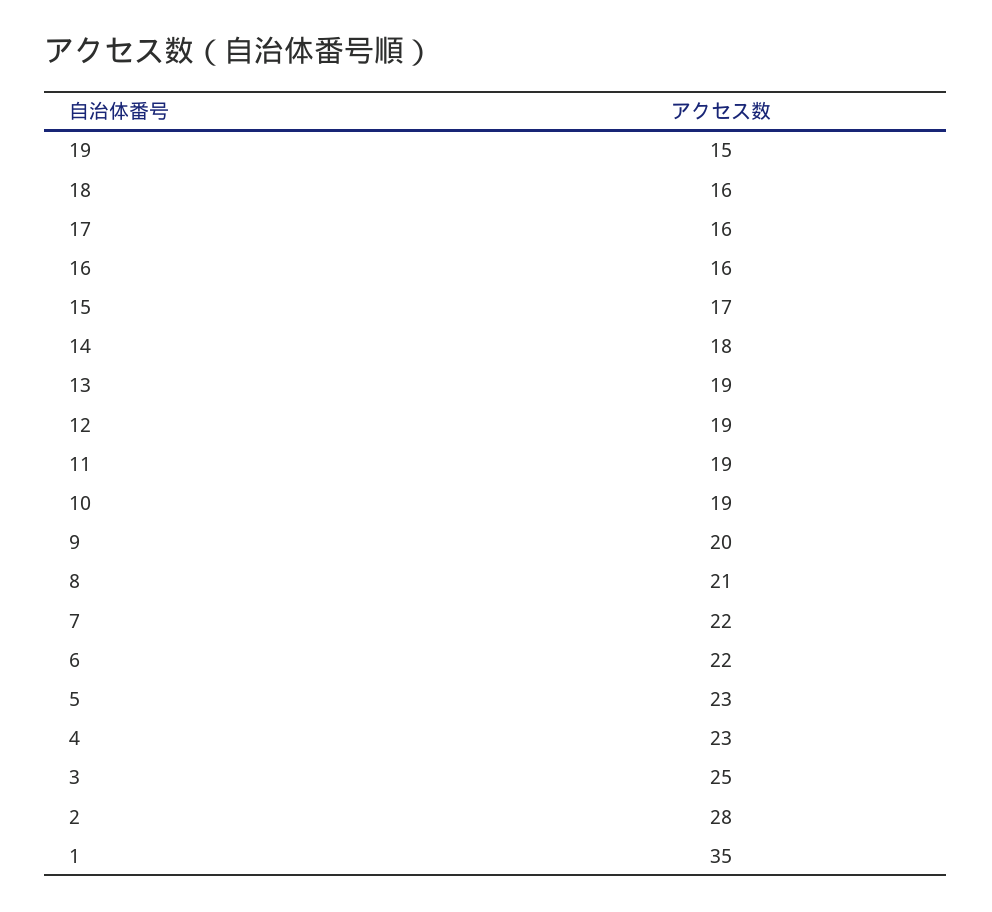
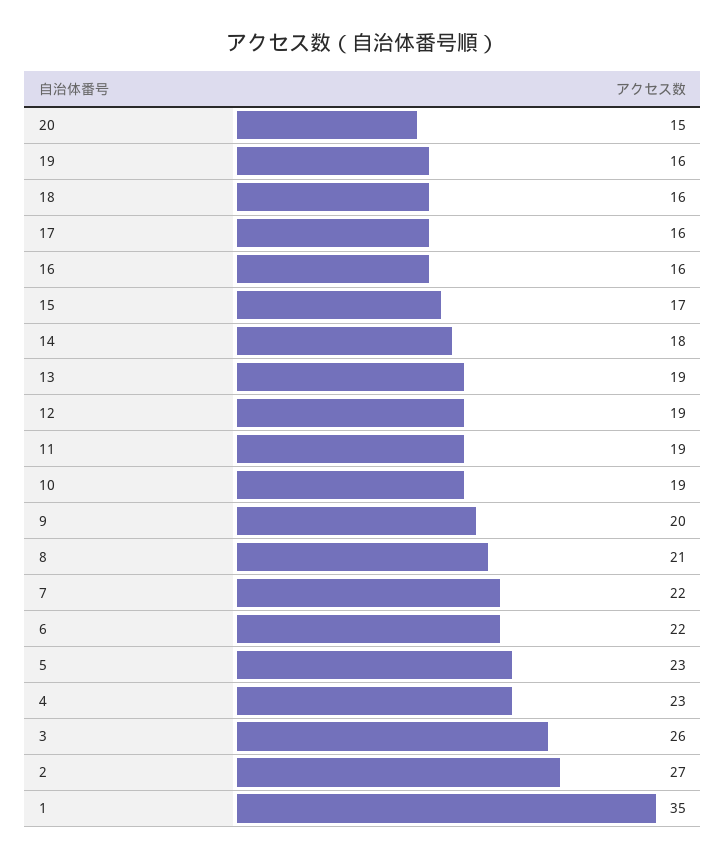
  {
-   "19": 15,
+   "19": 16,
    "18": 16,
    "17": 16,
    "16": 16,
    "15": 17,
    "14": 18,
    "13": 19,
    "12": 19,
    "11": 19,
    "10": 19,
    "9": 20,
    "8": 21,
    "7": 22,
    "6": 22,
    "5": 23,
    "4": 23,
-   "3": 25,
+   "3": 26,
-   "2": 28,
+   "2": 27,
-   "1": 35
+   "1": 35,
+   "20": 15
  }

